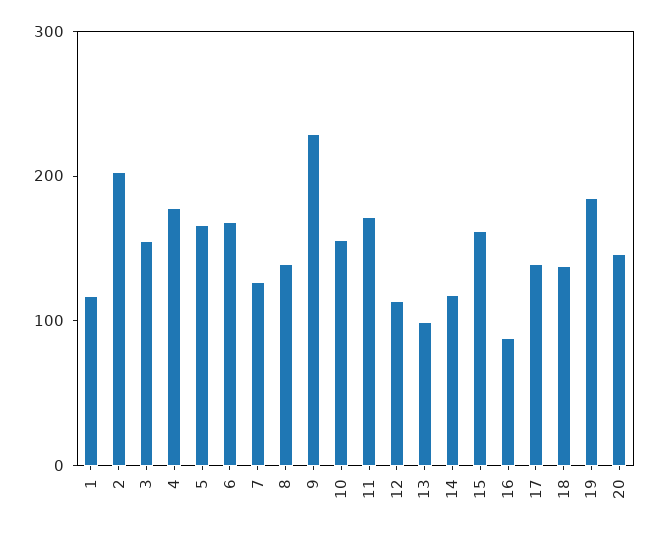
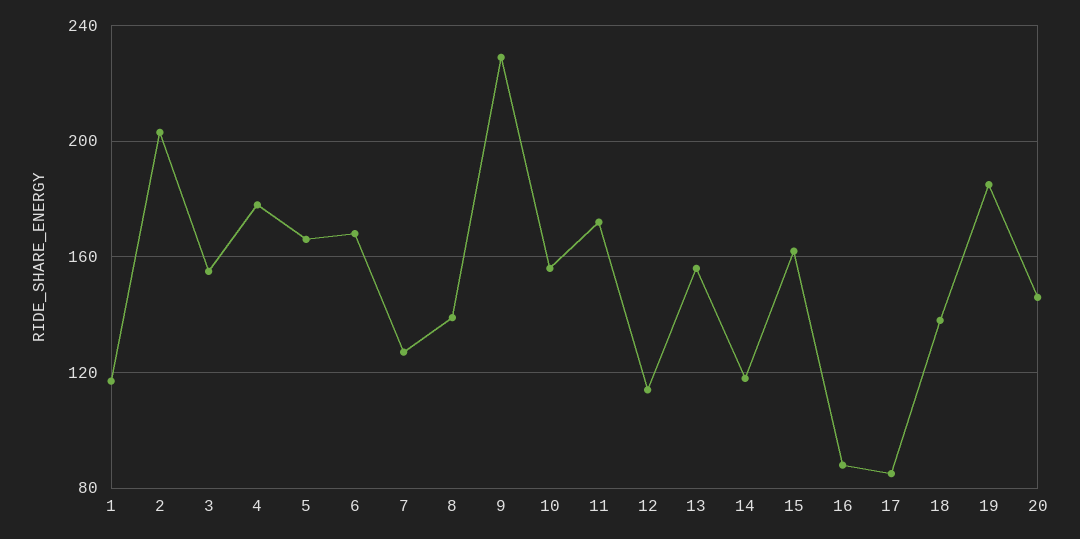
  {
    "1": 115,
    "2": 205,
    "3": 155,
    "4": 180,
    "5": 165,
    "6": 170,
    "7": 125,
    "8": 140,
    "9": 230,
    "10": 155,
    "11": 170,
    "12": 115,
-   "13": 100,
+   "13": 155,
    "14": 120,
    "15": 160,
    "16": 90,
-   "17": 140,
+   "17": 85,
    "18": 140,
    "19": 185,
    "20": 145
  }

